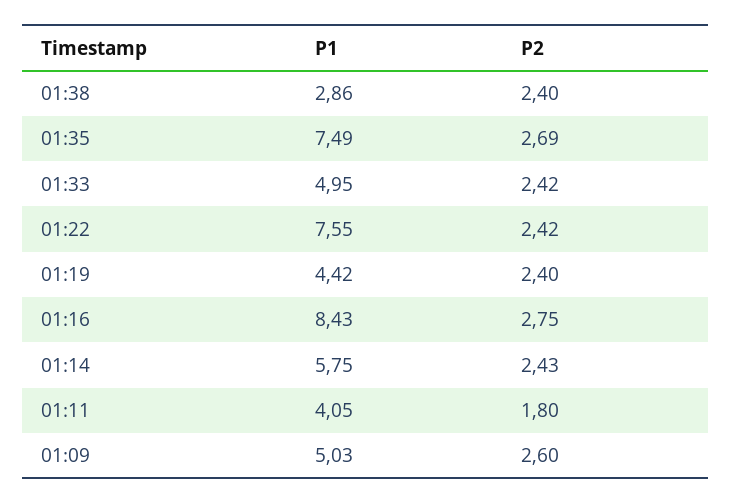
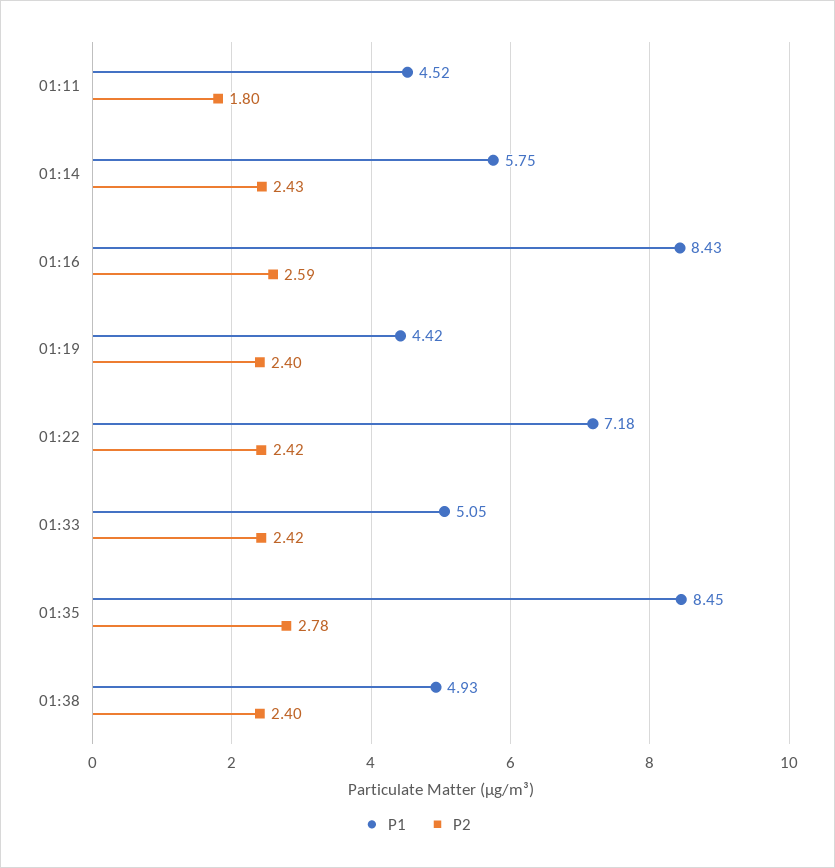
  {
    "P1": {
-     "01:38": 2.86,
+     "01:38": 4.93,
-     "01:35": 7.49,
+     "01:35": 8.45,
-     "01:33": 4.95,
+     "01:33": 5.05,
-     "01:22": 7.55,
+     "01:22": 7.18,
      "01:19": 4.42,
      "01:16": 8.43,
      "01:14": 5.75,
-     "01:11": 4.05,
+     "01:11": 4.52
-     "01:09": 5.03
    },
    "P2": {
      "01:38": 2.4,
-     "01:35": 2.69,
+     "01:35": 2.78,
      "01:33": 2.42,
      "01:22": 2.42,
      "01:19": 2.4,
-     "01:16": 2.75,
+     "01:16": 2.59,
      "01:14": 2.43,
-     "01:11": 1.8,
+     "01:11": 1.8
-     "01:09": 2.6
    }
  }

